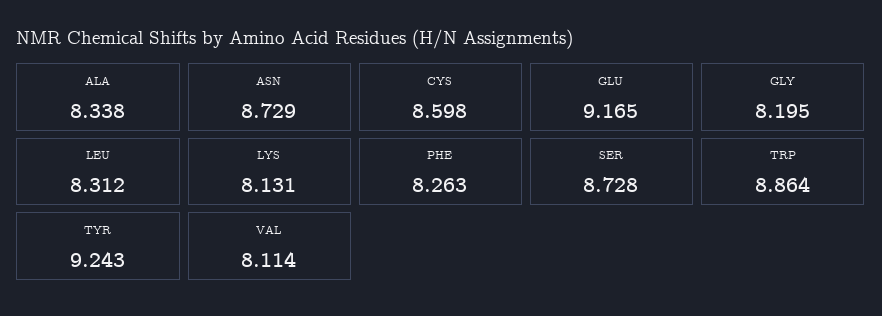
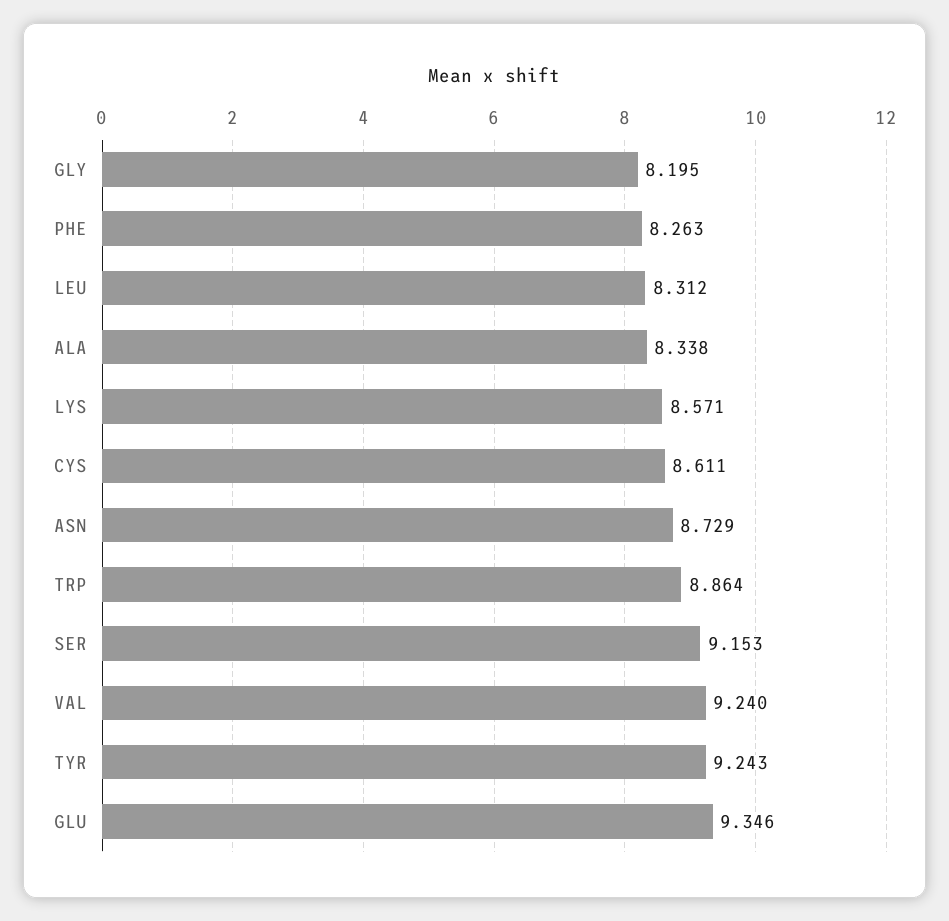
  {
    "ALA": 8.338,
    "ASN": 8.729,
-   "CYS": 8.598,
+   "CYS": 8.611,
-   "GLU": 9.165,
+   "GLU": 9.346,
    "GLY": 8.195,
    "LEU": 8.312,
-   "LYS": 8.131,
+   "LYS": 8.571,
    "PHE": 8.263,
-   "SER": 8.728,
+   "SER": 9.153,
    "TRP": 8.864,
    "TYR": 9.243,
-   "VAL": 8.114
+   "VAL": 9.24
  }

